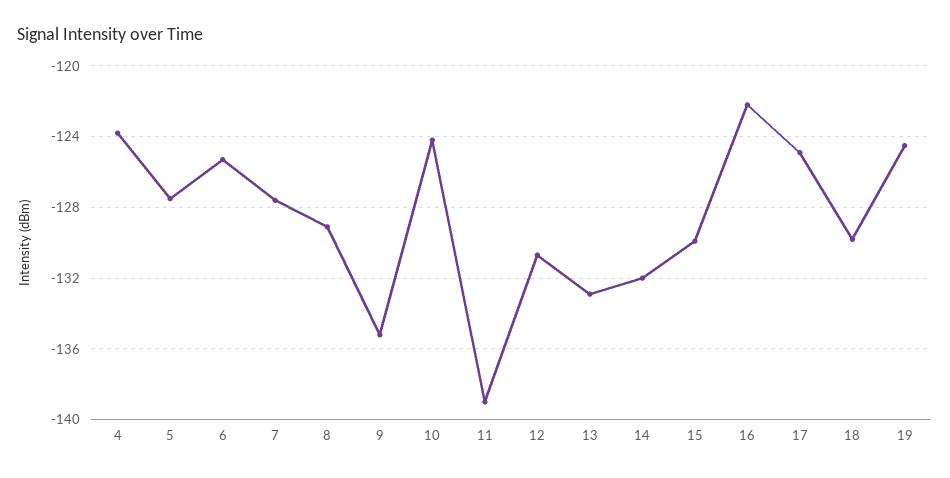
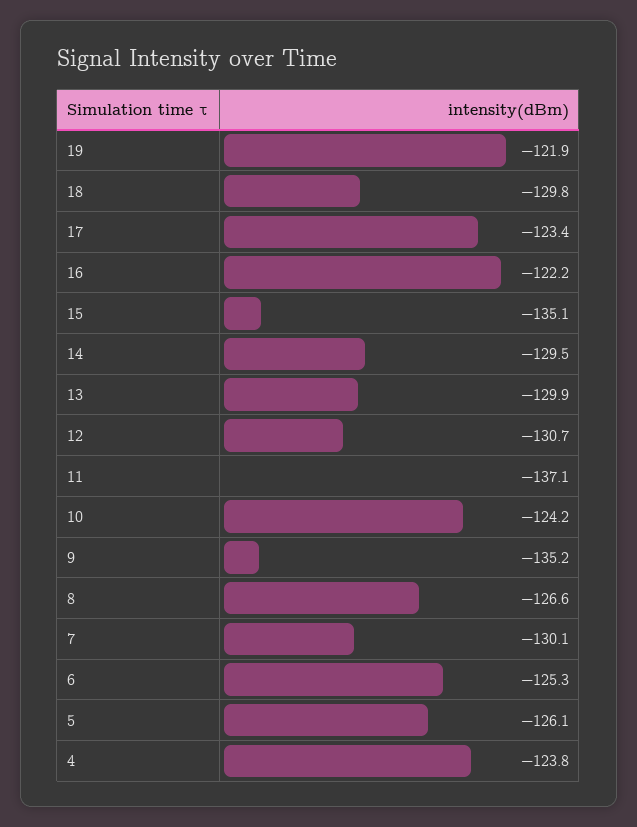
  {
    "4": -123.8,
-   "5": -127.5,
+   "5": -126.1,
    "6": -125.3,
-   "7": -127.5,
+   "7": -130.1,
-   "8": -129,
+   "8": -126.6,
    "9": -135.2,
    "10": -124.2,
-   "11": -139,
+   "11": -137.1,
    "12": -130.7,
-   "13": -133,
+   "13": -129.9,
-   "14": -132,
+   "14": -129.5,
-   "15": -130,
+   "15": -135.1,
    "16": -122.2,
-   "17": -125,
+   "17": -123.4,
    "18": -129.8,
-   "19": -124.5
+   "19": -121.9
  }

